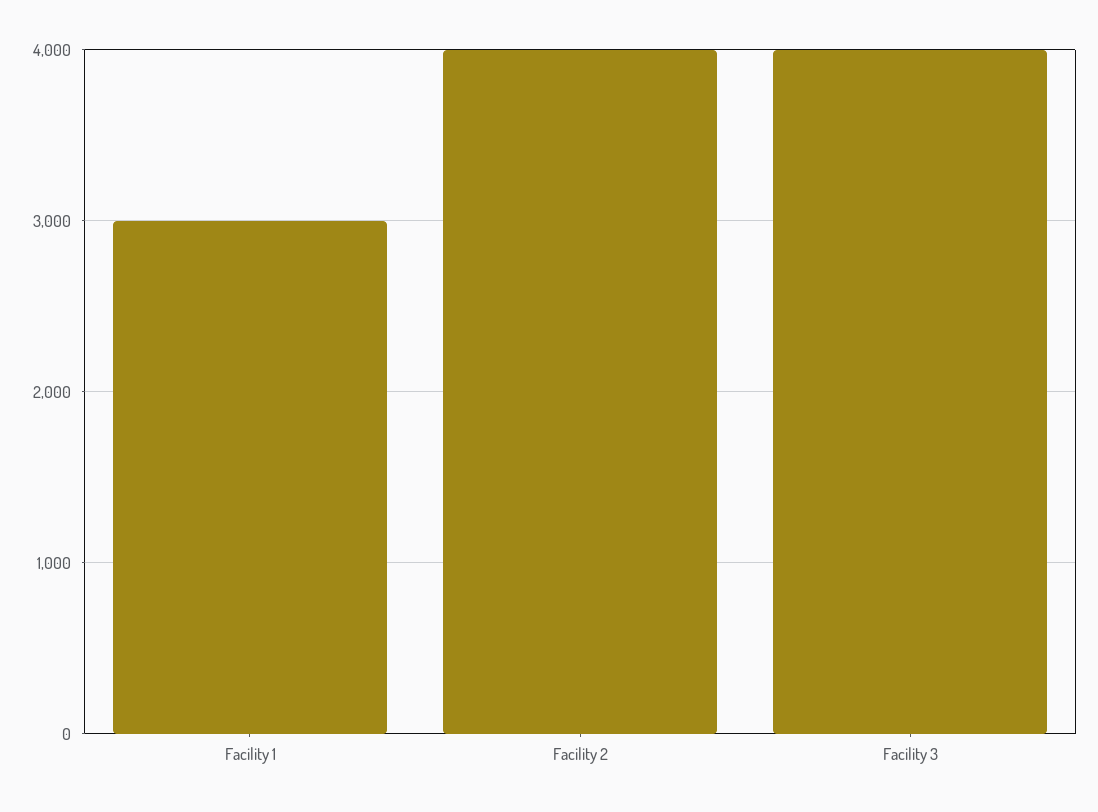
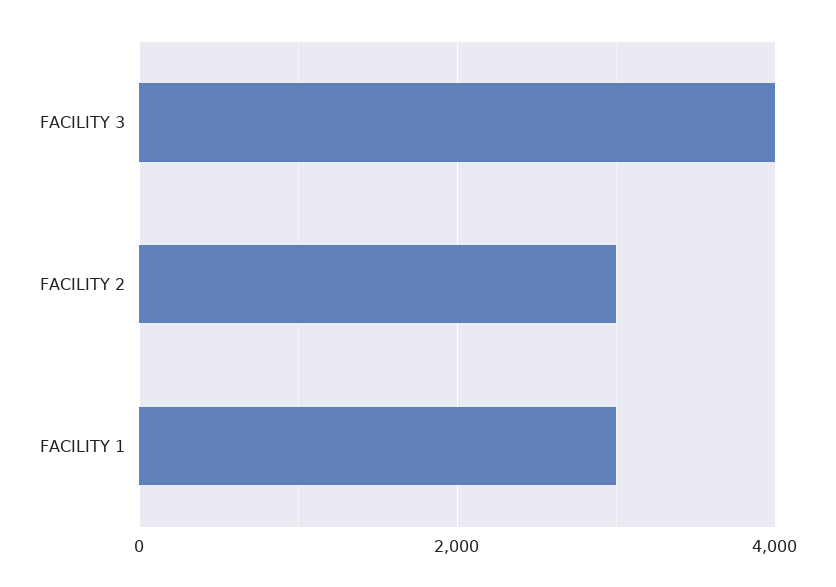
  {
    "Facility 1": 3000,
-   "Facility 2": 4000,
+   "Facility 2": 3000,
    "Facility 3": 4000
  }

